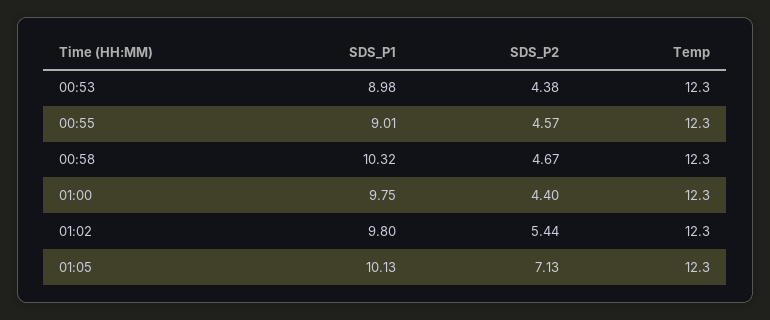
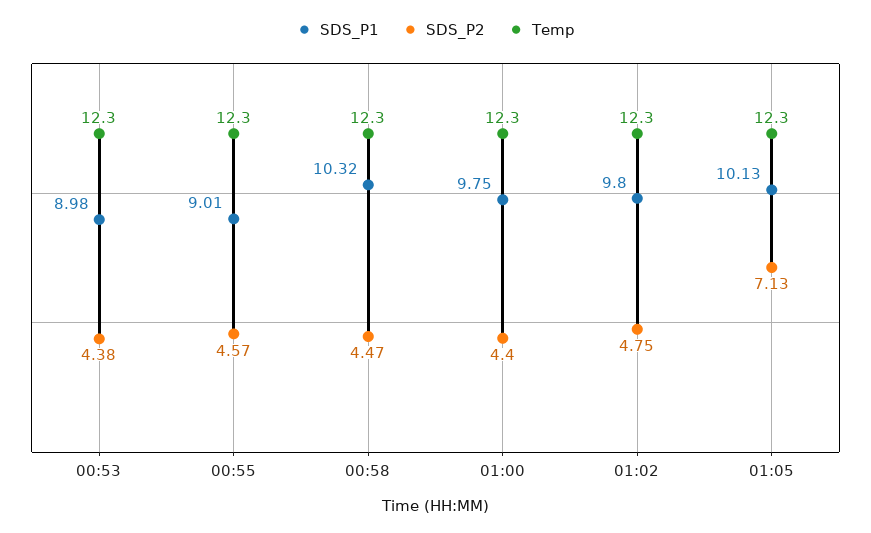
  {
    "SDS_P1": {
      "00:53": 8.98,
      "00:55": 9.01,
      "00:58": 10.32,
      "01:00": 9.75,
      "01:02": 9.8,
      "01:05": 10.13
    },
    "SDS_P2": {
      "00:53": 4.38,
      "00:55": 4.57,
-     "00:58": 4.67,
+     "00:58": 4.47,
      "01:00": 4.4,
-     "01:02": 5.44,
+     "01:02": 4.75,
      "01:05": 7.13
    },
    "Temp": {
      "00:53": 12.3,
      "00:55": 12.3,
      "00:58": 12.3,
      "01:00": 12.3,
      "01:02": 12.3,
      "01:05": 12.3
    }
  }

